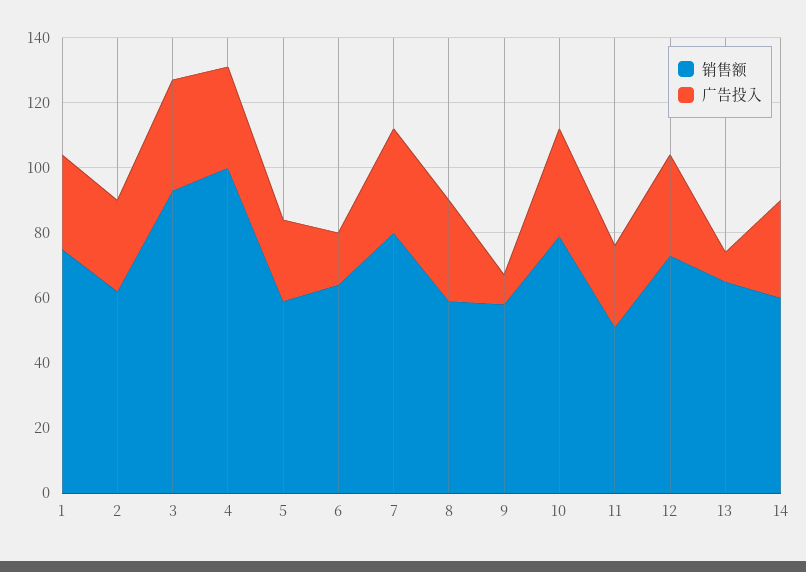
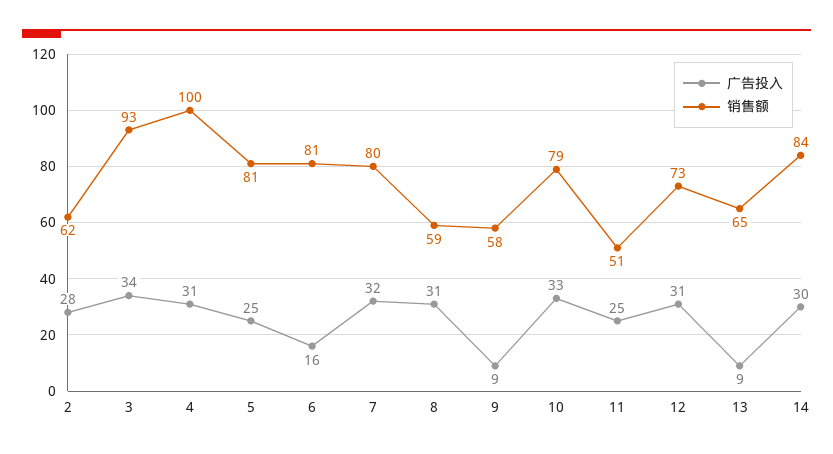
  {
    "销售额": {
-     "1": 75,
      "2": 62,
      "3": 93,
      "4": 100,
-     "5": 60,
+     "5": 81,
-     "6": 65,
+     "6": 81,
      "7": 80,
      "8": 59,
      "9": 58,
      "10": 79,
      "11": 51,
      "12": 73,
      "13": 65,
-     "14": 60
+     "14": 84
    },
    "广告投入": {
-     "1": 30,
      "2": 28,
      "3": 34,
      "4": 31,
      "5": 25,
      "6": 16,
      "7": 32,
      "8": 31,
      "9": 9,
      "10": 33,
      "11": 25,
      "12": 31,
      "13": 9,
      "14": 30
    }
  }

